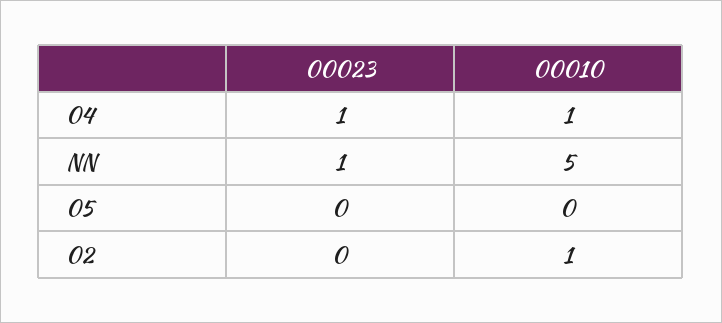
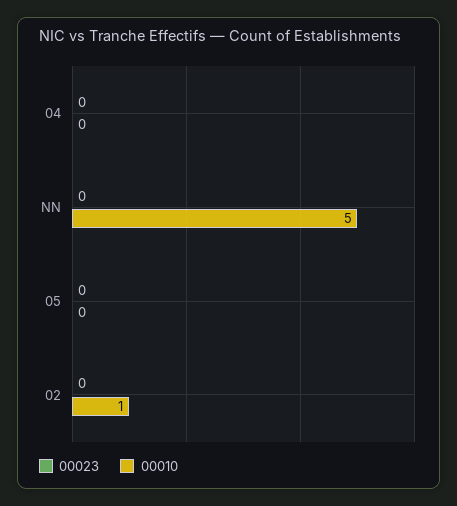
  {
    "00023": {
-     "04": 1,
+     "04": 0,
-     "NN": 1,
+     "NN": 0,
      "05": 0,
      "02": 0
    },
    "00010": {
-     "04": 1,
+     "04": 0,
      "NN": 5,
      "05": 0,
      "02": 1
    }
  }

